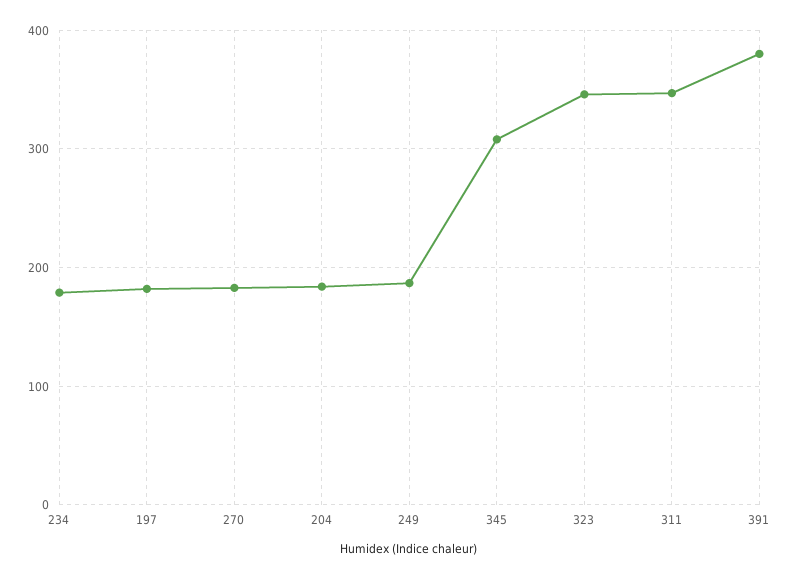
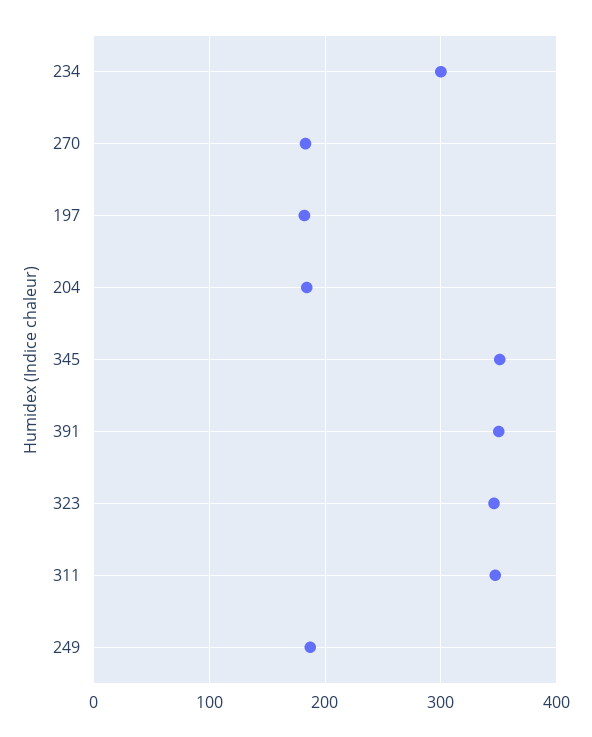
  {
-   "234": 180,
+   "234": 300,
    "197": 180,
    "270": 180,
    "204": 180,
    "249": 190,
-   "345": 310,
+   "345": 350,
    "323": 350,
    "311": 350,
-   "391": 380
+   "391": 350
  }

